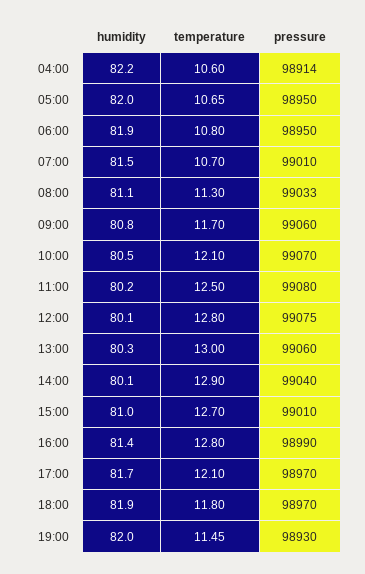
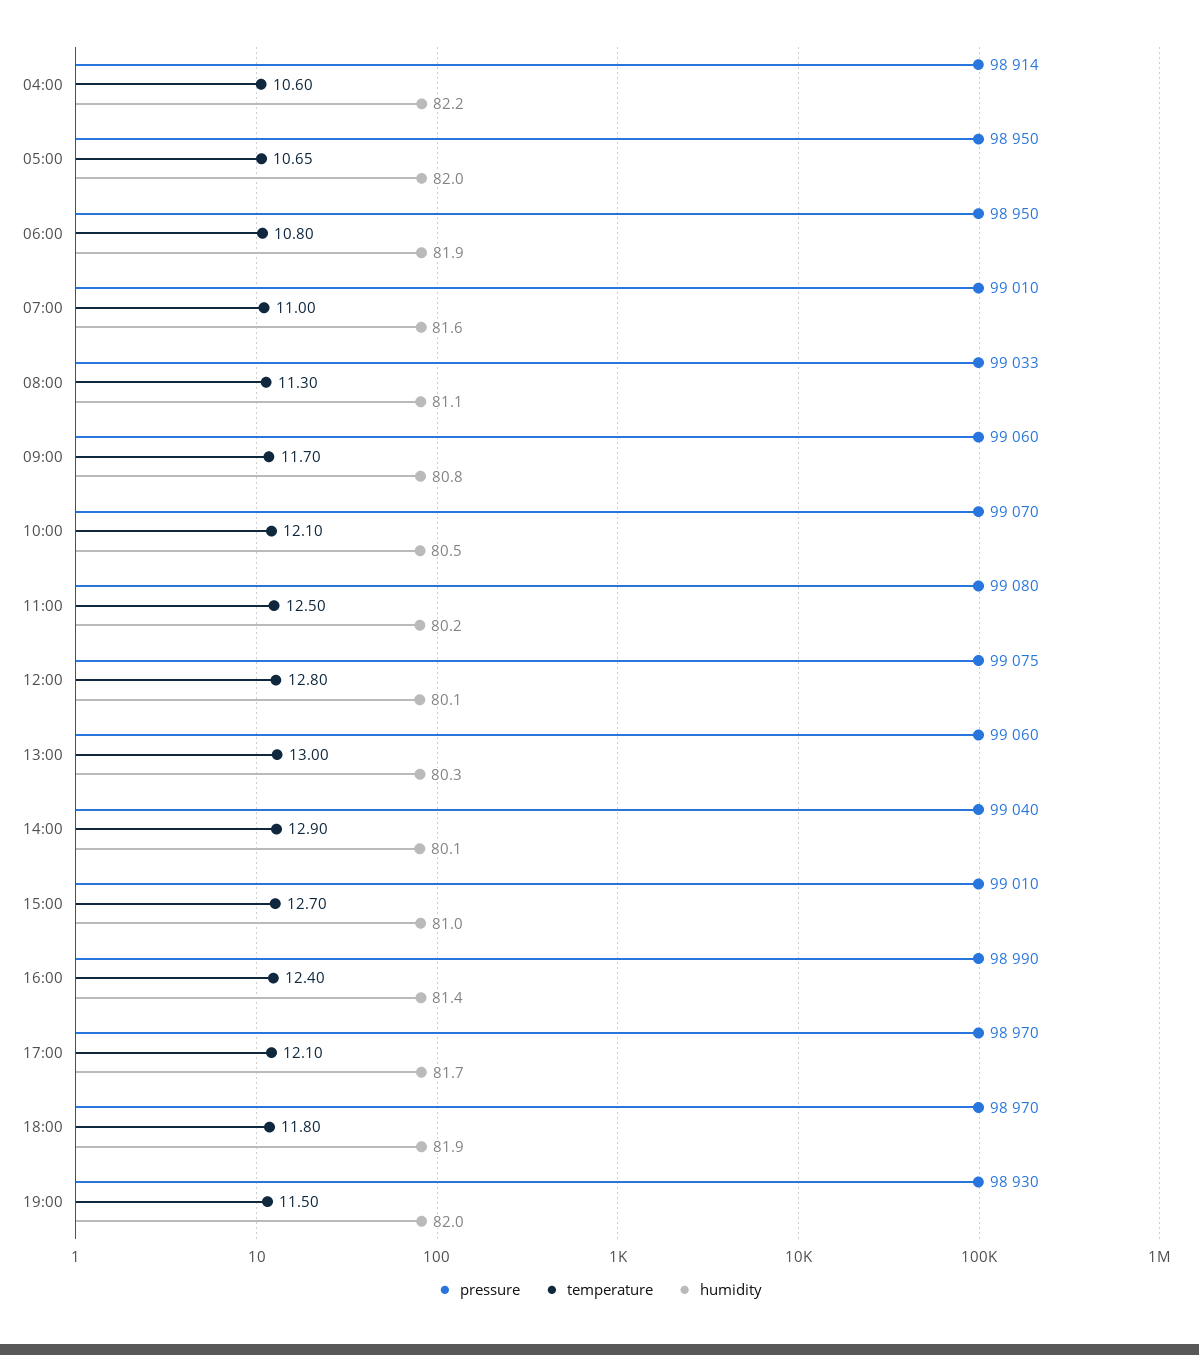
  {
    "humidity": {
      "04:00": 82.2,
      "05:00": 82,
      "06:00": 81.9,
-     "07:00": 81.5,
+     "07:00": 81.6,
      "08:00": 81.1,
      "09:00": 80.8,
      "10:00": 80.5,
      "11:00": 80.2,
      "12:00": 80.1,
      "13:00": 80.3,
      "14:00": 80.1,
      "15:00": 81,
      "16:00": 81.4,
      "17:00": 81.7,
      "18:00": 81.9,
      "19:00": 82
    },
    "temperature": {
      "04:00": 10.6,
      "05:00": 10.65,
      "06:00": 10.8,
-     "07:00": 10.7,
+     "07:00": 11,
      "08:00": 11.3,
      "09:00": 11.7,
      "10:00": 12.1,
      "11:00": 12.5,
      "12:00": 12.8,
      "13:00": 13,
      "14:00": 12.9,
      "15:00": 12.7,
-     "16:00": 12.8,
+     "16:00": 12.4,
      "17:00": 12.1,
      "18:00": 11.8,
-     "19:00": 11.45
+     "19:00": 11.5
    },
    "pressure": {
      "04:00": 98914,
      "05:00": 98950,
      "06:00": 98950,
      "07:00": 99010,
      "08:00": 99033,
      "09:00": 99060,
      "10:00": 99070,
      "11:00": 99080,
      "12:00": 99075,
      "13:00": 99060,
      "14:00": 99040,
      "15:00": 99010,
      "16:00": 98990,
      "17:00": 98970,
      "18:00": 98970,
      "19:00": 98930
    }
  }

